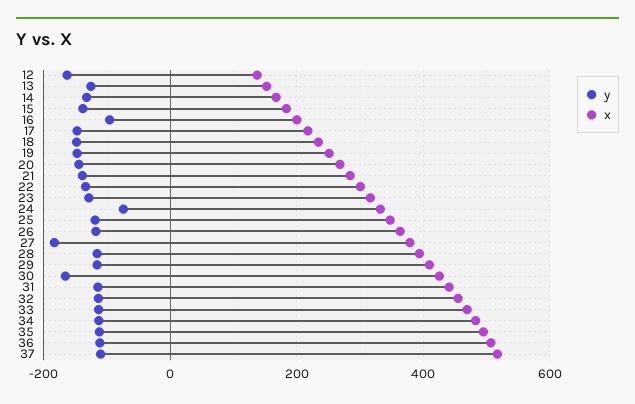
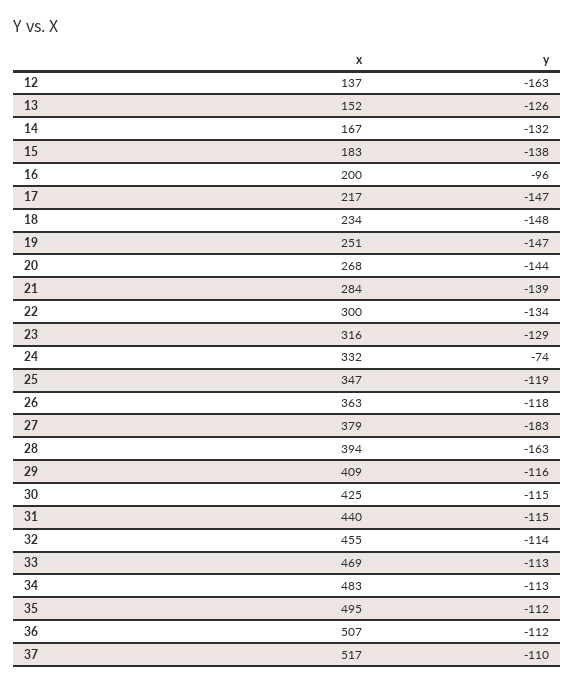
  {
    "y": {
      "12": -163,
      "13": -126,
      "14": -132,
      "15": -138,
      "16": -96,
      "17": -147,
      "18": -148,
      "19": -147,
      "20": -144,
      "21": -139,
      "22": -134,
      "23": -129,
      "24": -74,
      "25": -119,
      "26": -118,
      "27": -183,
-     "28": -120,
+     "28": -163,
      "29": -116,
-     "30": -160,
+     "30": -115,
      "31": -115,
      "32": -114,
      "33": -113,
      "34": -113,
      "35": -112,
      "36": -112,
      "37": -110
    },
    "x": {
      "12": 137,
      "13": 152,
      "14": 167,
      "15": 183,
      "16": 200,
      "17": 217,
      "18": 234,
      "19": 251,
      "20": 268,
      "21": 284,
      "22": 300,
      "23": 316,
      "24": 332,
      "25": 347,
      "26": 363,
      "27": 379,
      "28": 394,
      "29": 409,
      "30": 425,
      "31": 440,
      "32": 455,
      "33": 469,
      "34": 483,
      "35": 495,
      "36": 507,
      "37": 517
    }
  }

